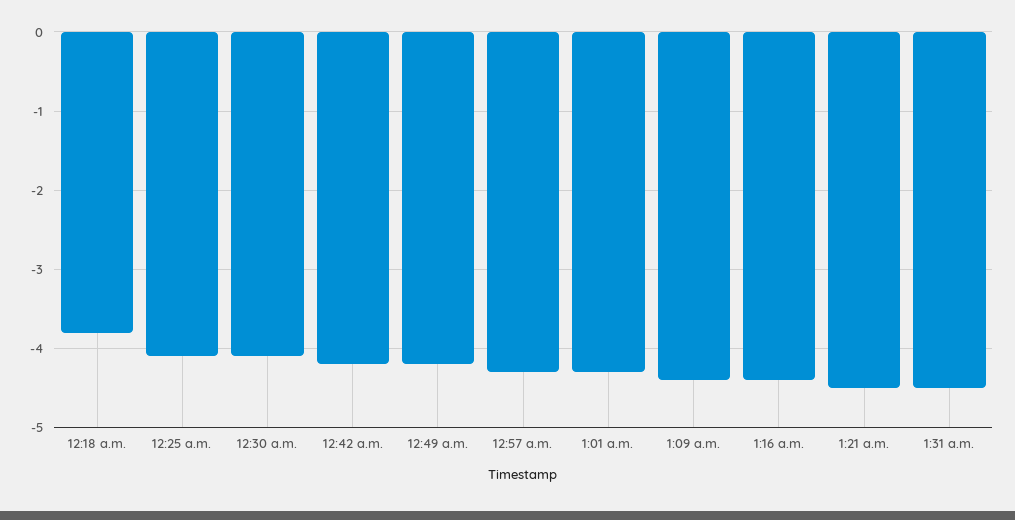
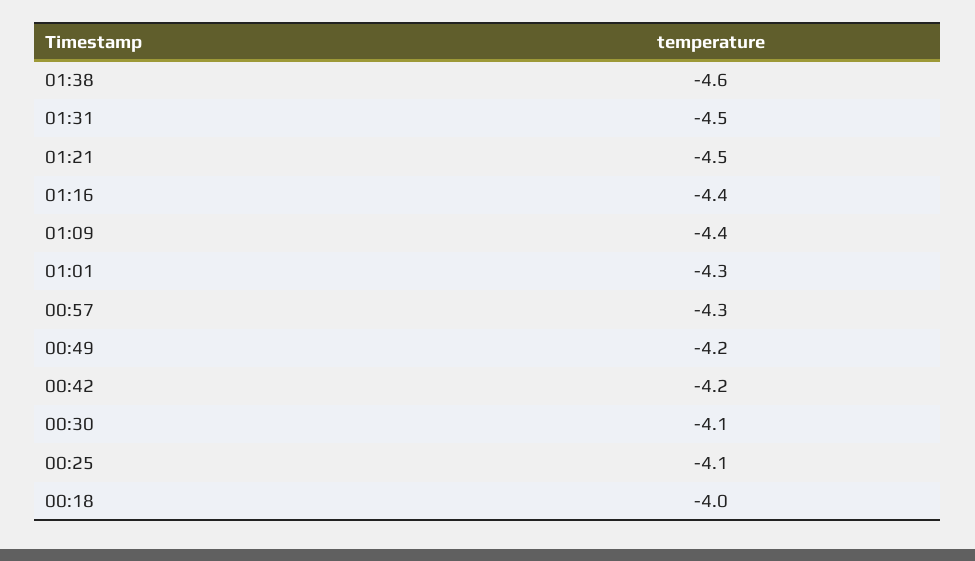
  {
-   "12:18 a.m.": -3.8,
+   "12:18 a.m.": -4,
    "12:25 a.m.": -4.1,
    "12:30 a.m.": -4.1,
    "12:42 a.m.": -4.2,
    "12:49 a.m.": -4.2,
    "12:57 a.m.": -4.3,
    "1:01 a.m.": -4.3,
    "1:09 a.m.": -4.4,
    "1:16 a.m.": -4.4,
    "1:21 a.m.": -4.5,
-   "1:31 a.m.": -4.5
+   "1:31 a.m.": -4.5,
+   "01:38": -4.6
  }

